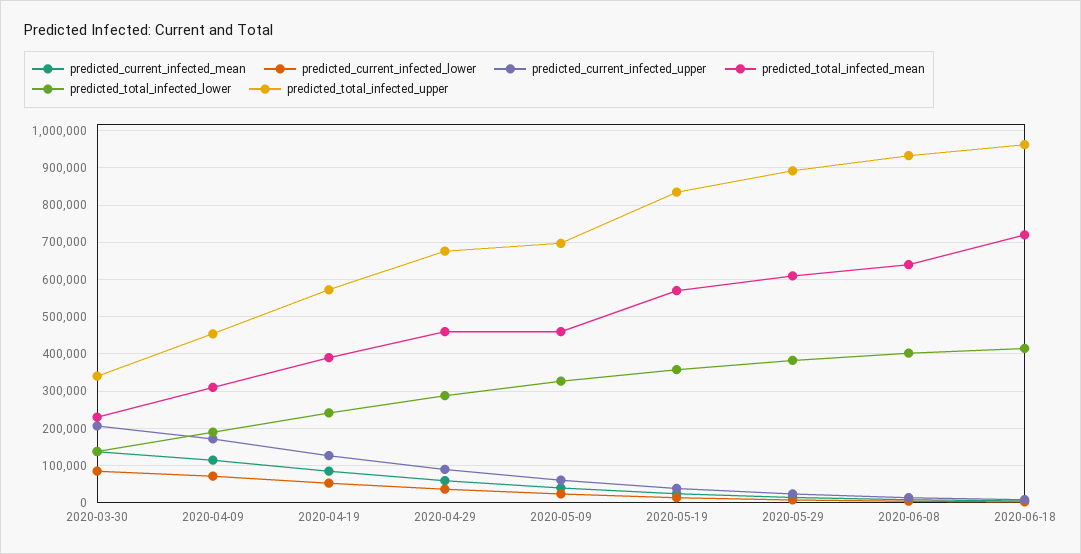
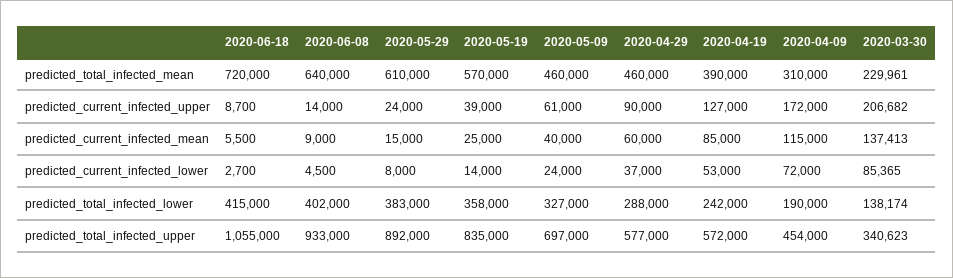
  {
    "predicted_current_infected_mean": {
      "2020-03-30": 137413,
      "2020-04-09": 115000,
      "2020-04-19": 85000,
      "2020-04-29": 60000,
      "2020-05-09": 40000,
      "2020-05-19": 25000,
      "2020-05-29": 15000,
      "2020-06-08": 9000,
      "2020-06-18": 5500
    },
    "predicted_current_infected_lower": {
      "2020-03-30": 85365,
      "2020-04-09": 72000,
      "2020-04-19": 53000,
      "2020-04-29": 37000,
      "2020-05-09": 24000,
      "2020-05-19": 14000,
      "2020-05-29": 8000,
      "2020-06-08": 4500,
      "2020-06-18": 2700
    },
    "predicted_current_infected_upper": {
      "2020-03-30": 206682,
      "2020-04-09": 172000,
      "2020-04-19": 127000,
      "2020-04-29": 90000,
      "2020-05-09": 61000,
      "2020-05-19": 39000,
      "2020-05-29": 24000,
      "2020-06-08": 14000,
      "2020-06-18": 8700
    },
    "predicted_total_infected_mean": {
      "2020-03-30": 229961,
      "2020-04-09": 310000,
      "2020-04-19": 390000,
      "2020-04-29": 460000,
      "2020-05-09": 460000,
      "2020-05-19": 570000,
      "2020-05-29": 610000,
      "2020-06-08": 640000,
      "2020-06-18": 720000
    },
    "predicted_total_infected_lower": {
      "2020-03-30": 138174,
      "2020-04-09": 190000,
      "2020-04-19": 242000,
      "2020-04-29": 288000,
      "2020-05-09": 327000,
      "2020-05-19": 358000,
      "2020-05-29": 383000,
      "2020-06-08": 402000,
      "2020-06-18": 415000
    },
    "predicted_total_infected_upper": {
      "2020-03-30": 340623,
      "2020-04-09": 454000,
      "2020-04-19": 572000,
-     "2020-04-29": 680000,
+     "2020-04-29": 577000,
      "2020-05-09": 697000,
      "2020-05-19": 835000,
      "2020-05-29": 892000,
      "2020-06-08": 933000,
-     "2020-06-18": 960000
+     "2020-06-18": 1055000
    }
  }

